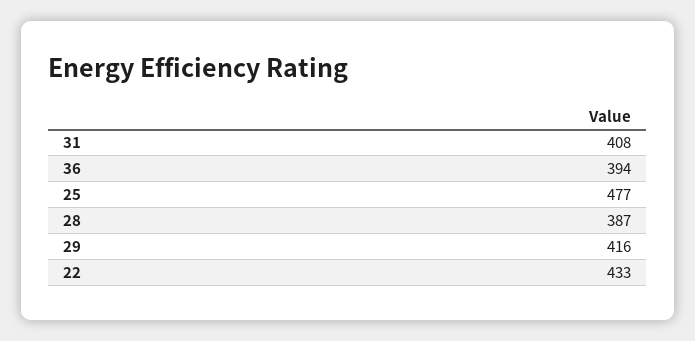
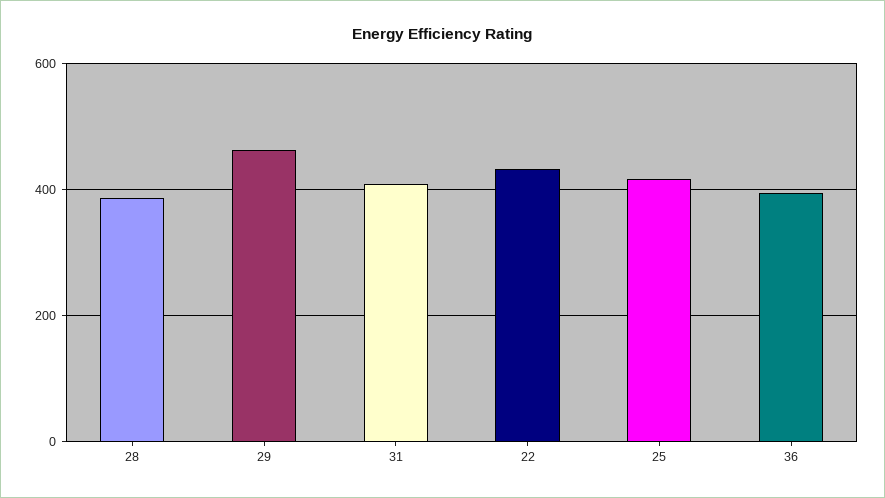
  {
    "31": 408,
    "36": 394,
-   "25": 477,
+   "25": 420,
    "28": 387,
-   "29": 416,
+   "29": 460,
    "22": 433
  }

